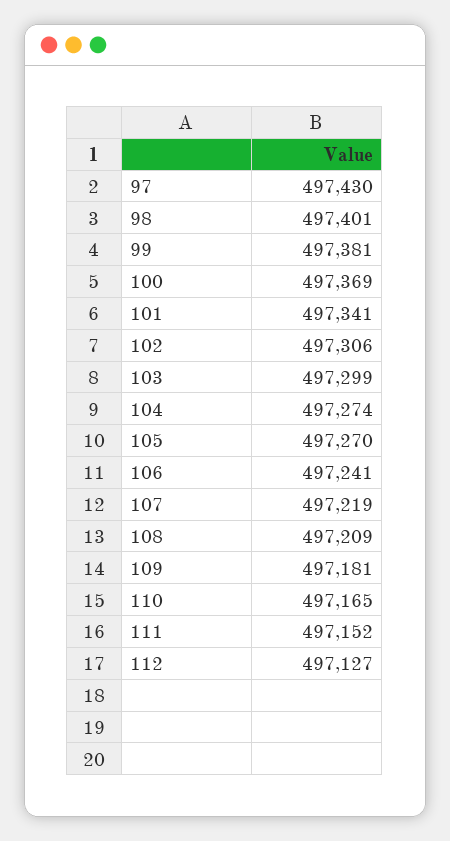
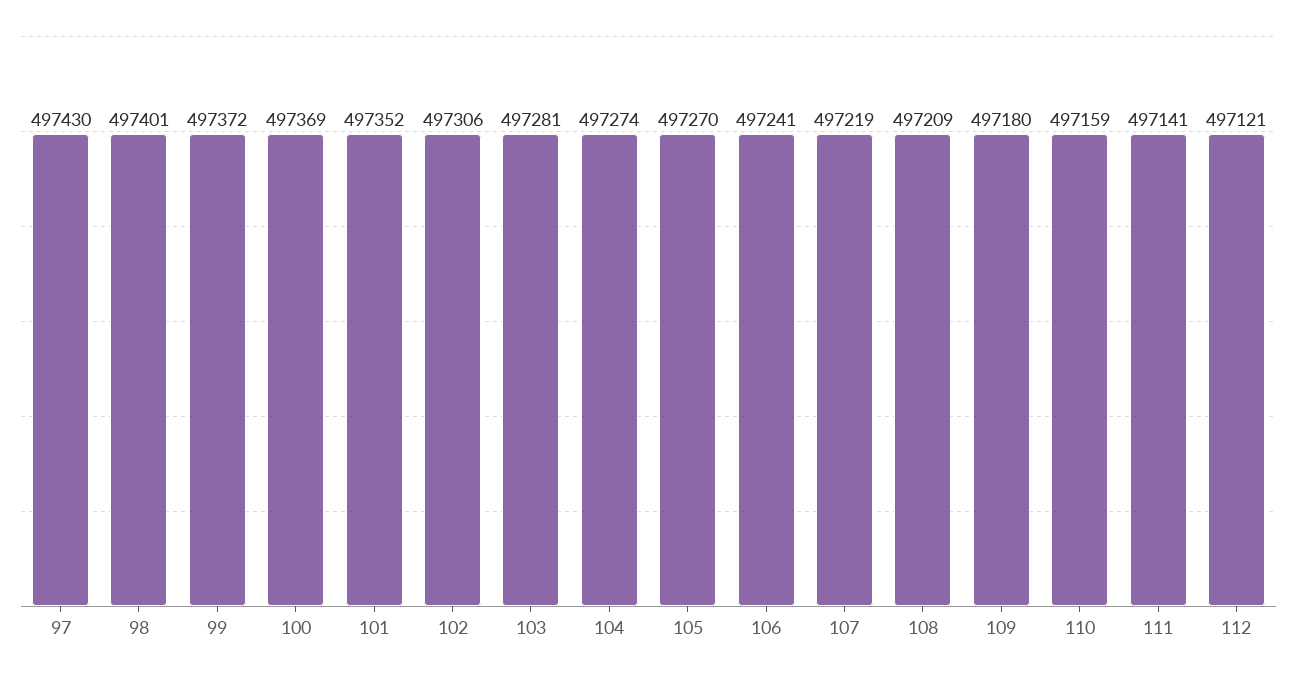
  {
    "97": 497430,
    "98": 497401,
-   "99": 497381,
+   "99": 497372,
    "100": 497369,
-   "101": 497341,
+   "101": 497352,
    "102": 497306,
-   "103": 497299,
+   "103": 497281,
    "104": 497274,
    "105": 497270,
    "106": 497241,
    "107": 497219,
    "108": 497209,
-   "109": 497181,
+   "109": 497180,
-   "110": 497165,
+   "110": 497159,
-   "111": 497152,
+   "111": 497141,
-   "112": 497127
+   "112": 497121
  }

